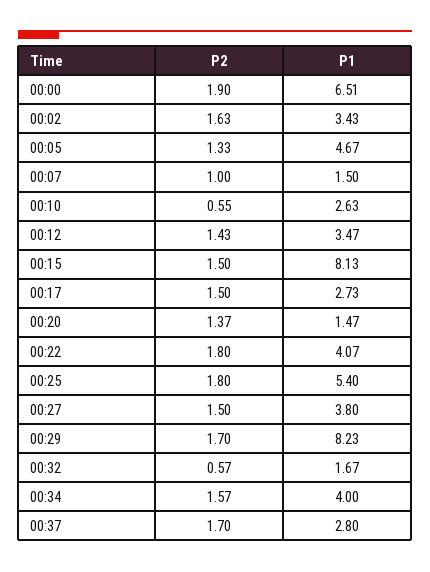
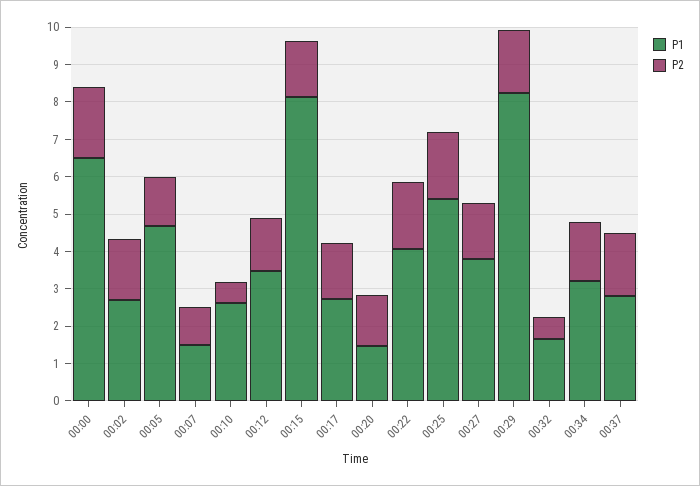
  {
    "P2": {
      "00:00": 1.9,
      "00:02": 1.63,
      "00:05": 1.33,
      "00:07": 1,
      "00:10": 0.55,
      "00:12": 1.43,
      "00:15": 1.5,
      "00:17": 1.5,
      "00:20": 1.37,
      "00:22": 1.8,
      "00:25": 1.8,
      "00:27": 1.5,
      "00:29": 1.7,
      "00:32": 0.57,
      "00:34": 1.57,
      "00:37": 1.7
    },
    "P1": {
      "00:00": 6.51,
-     "00:02": 3.43,
+     "00:02": 2.75,
      "00:05": 4.67,
      "00:07": 1.5,
      "00:10": 2.63,
      "00:12": 3.47,
      "00:15": 8.13,
      "00:17": 2.73,
      "00:20": 1.47,
      "00:22": 4.07,
      "00:25": 5.4,
      "00:27": 3.8,
      "00:29": 8.23,
      "00:32": 1.67,
-     "00:34": 4,
+     "00:34": 3.25,
      "00:37": 2.8
    }
  }

